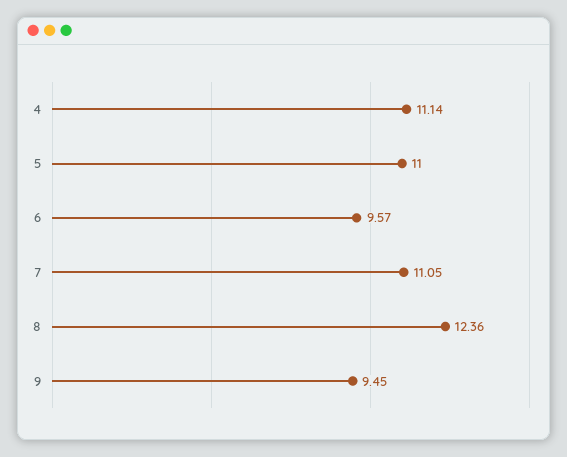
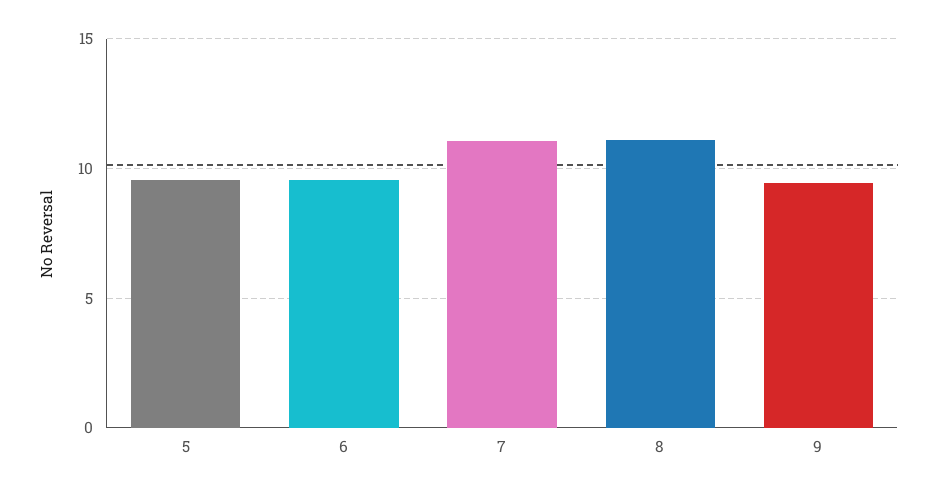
  {
-   "4": 11.14,
-   "5": 11,
+   "5": 9.5,
    "6": 9.57,
    "7": 11.05,
-   "8": 12.36,
+   "8": 11,
    "9": 9.45
  }

